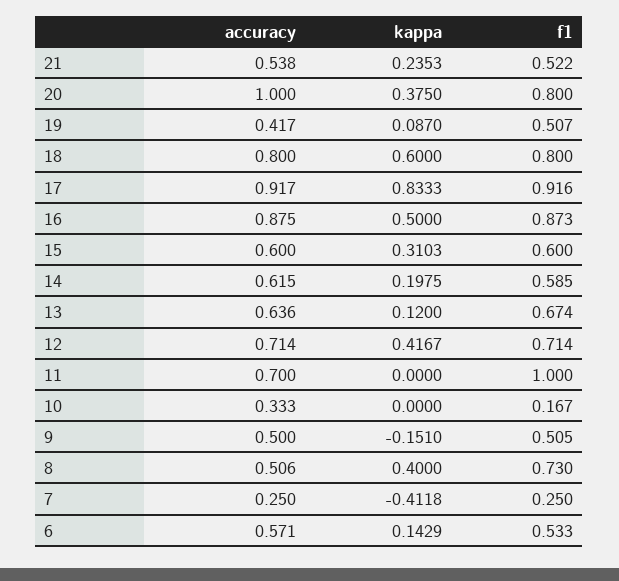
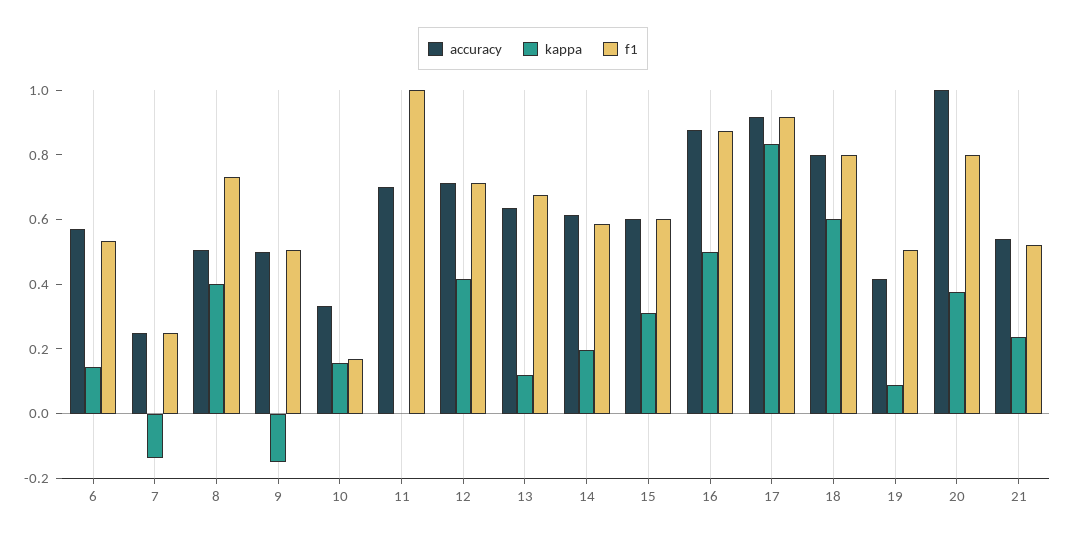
  {
    "accuracy": {
      "21": 0.538,
      "20": 1,
      "19": 0.417,
      "18": 0.8,
      "17": 0.917,
      "16": 0.875,
      "15": 0.6,
      "14": 0.615,
      "13": 0.636,
      "12": 0.714,
      "11": 0.7,
      "10": 0.333,
      "9": 0.5,
      "8": 0.506,
      "7": 0.25,
      "6": 0.571
    },
    "kappa": {
      "21": 0.2353,
      "20": 0.375,
      "19": 0.087,
      "18": 0.6,
      "17": 0.8333,
      "16": 0.5,
      "15": 0.3103,
      "14": 0.1975,
      "13": 0.12,
      "12": 0.4167,
      "11": 0,
-     "10": 0,
+     "10": 0.15,
      "9": -0.151,
      "8": 0.4,
-     "7": -0.4118,
+     "7": -0.15,
      "6": 0.1429
    },
    "f1": {
      "21": 0.522,
      "20": 0.8,
      "19": 0.507,
      "18": 0.8,
      "17": 0.916,
      "16": 0.873,
      "15": 0.6,
      "14": 0.585,
      "13": 0.674,
      "12": 0.714,
      "11": 1,
      "10": 0.167,
      "9": 0.505,
      "8": 0.73,
      "7": 0.25,
      "6": 0.533
    }
  }

